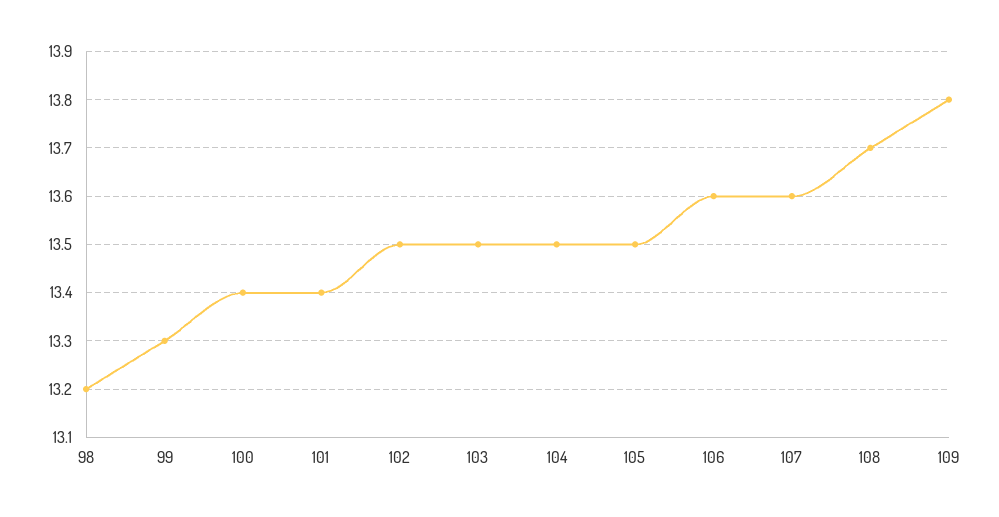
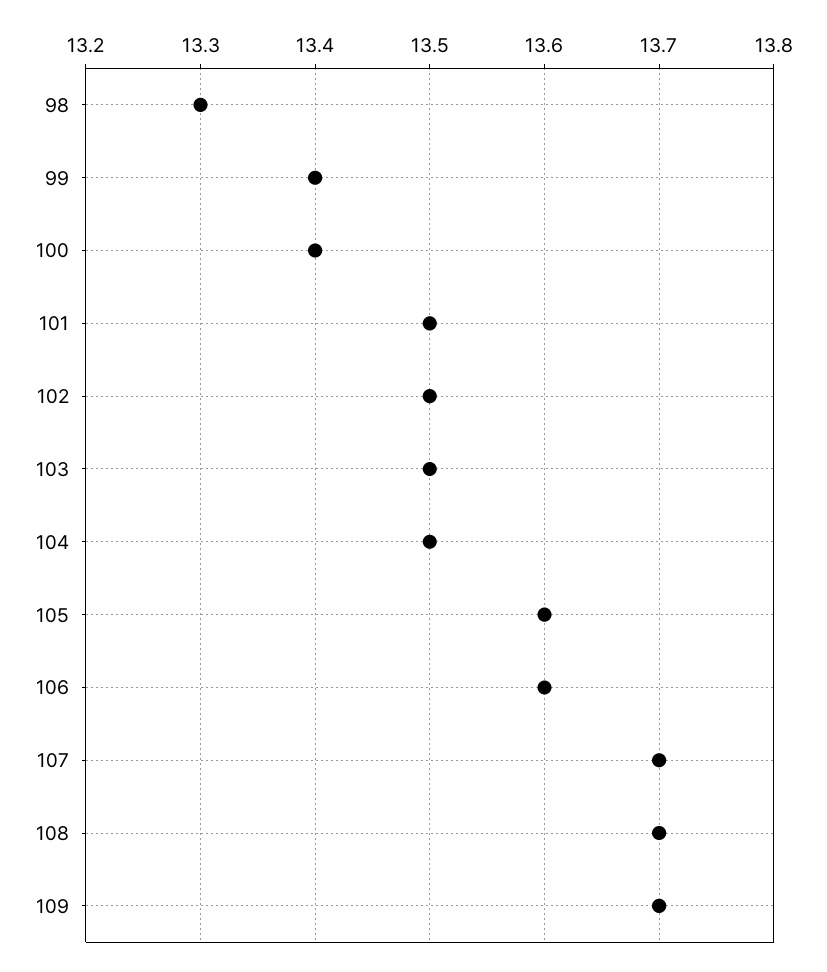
  {
-   "98": 13.2,
+   "98": 13.3,
-   "99": 13.3,
+   "99": 13.4,
    "100": 13.4,
-   "101": 13.4,
+   "101": 13.5,
    "102": 13.5,
    "103": 13.5,
    "104": 13.5,
-   "105": 13.5,
+   "105": 13.6,
    "106": 13.6,
-   "107": 13.6,
+   "107": 13.7,
    "108": 13.7,
-   "109": 13.8
+   "109": 13.7
  }

